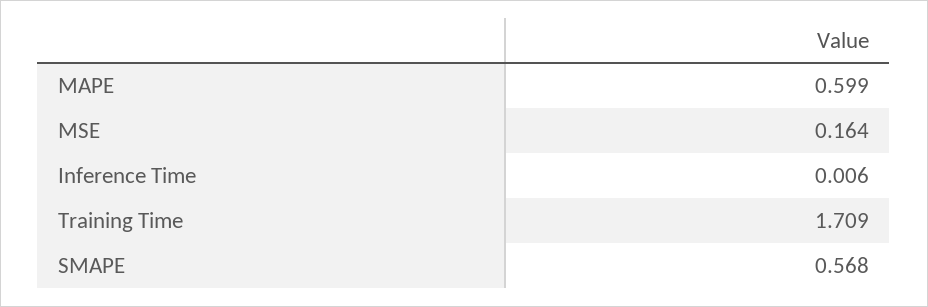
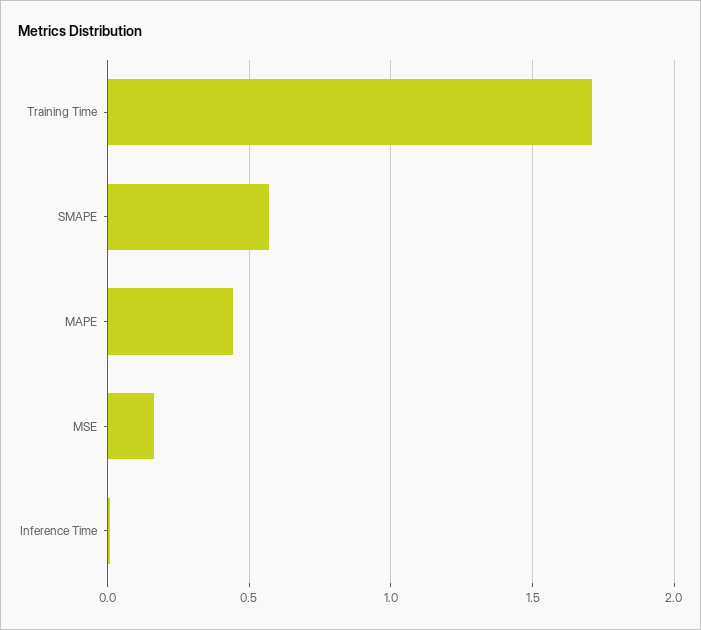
  {
-   "MAPE": 0.599,
+   "MAPE": 0.45,
    "MSE": 0.164,
    "Inference Time": 0.006,
    "Training Time": 1.709,
    "SMAPE": 0.568
  }

